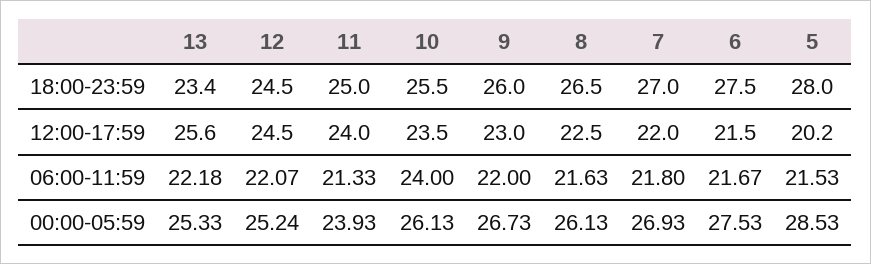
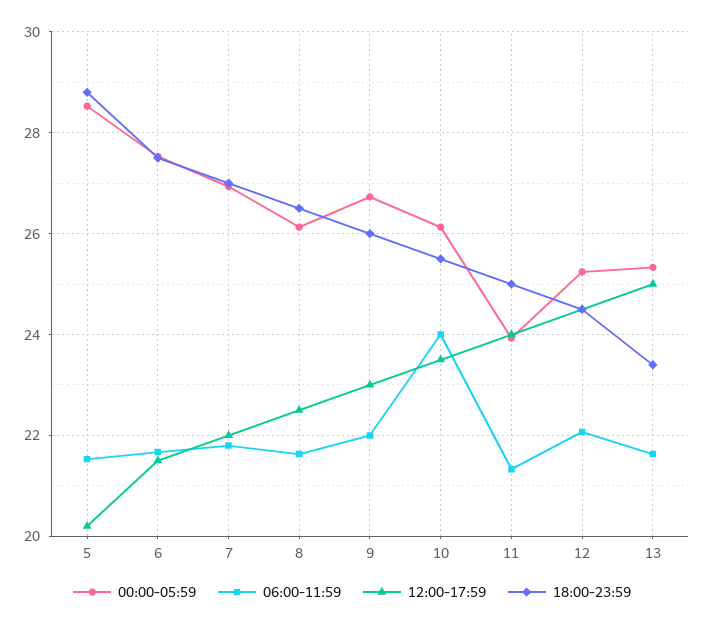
  {
    "18:00-23:59": {
      "13": 23.4,
      "12": 24.5,
      "11": 25,
      "10": 25.5,
      "9": 26,
      "8": 26.5,
      "7": 27,
      "6": 27.5,
-     "5": 28
+     "5": 28.8
    },
    "12:00-17:59": {
-     "13": 25.6,
+     "13": 25,
      "12": 24.5,
      "11": 24,
      "10": 23.5,
      "9": 23,
      "8": 22.5,
      "7": 22,
      "6": 21.5,
      "5": 20.2
    },
    "06:00-11:59": {
-     "13": 22.18,
+     "13": 21.6,
      "12": 22.07,
      "11": 21.33,
      "10": 24,
      "9": 22,
      "8": 21.63,
      "7": 21.8,
      "6": 21.67,
      "5": 21.53
    },
    "00:00-05:59": {
      "13": 25.33,
      "12": 25.24,
      "11": 23.93,
      "10": 26.13,
      "9": 26.73,
      "8": 26.13,
      "7": 26.93,
      "6": 27.53,
      "5": 28.53
    }
  }

